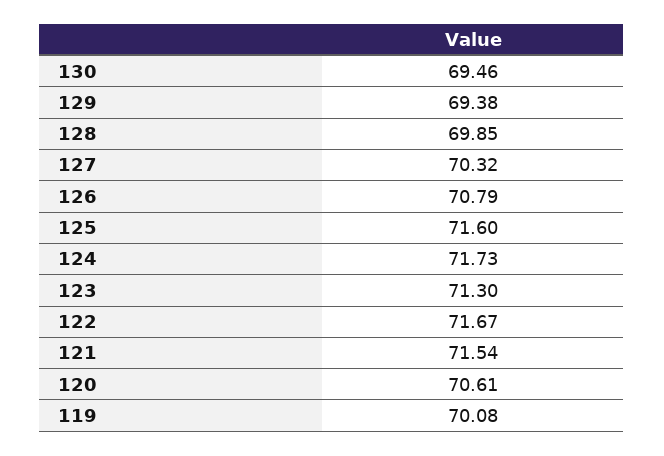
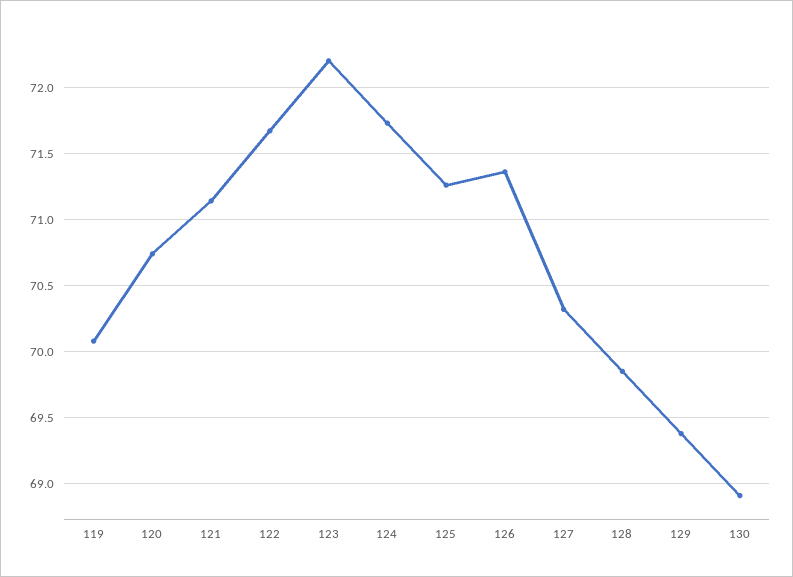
  {
-   "130": 69.46,
+   "130": 68.9,
    "129": 69.38,
    "128": 69.85,
    "127": 70.32,
-   "126": 70.79,
+   "126": 71.35,
-   "125": 71.6,
+   "125": 71.25,
    "124": 71.73,
-   "123": 71.3,
+   "123": 72.2,
    "122": 71.67,
-   "121": 71.54,
+   "121": 71.15,
-   "120": 70.61,
+   "120": 70.75,
    "119": 70.08
  }

